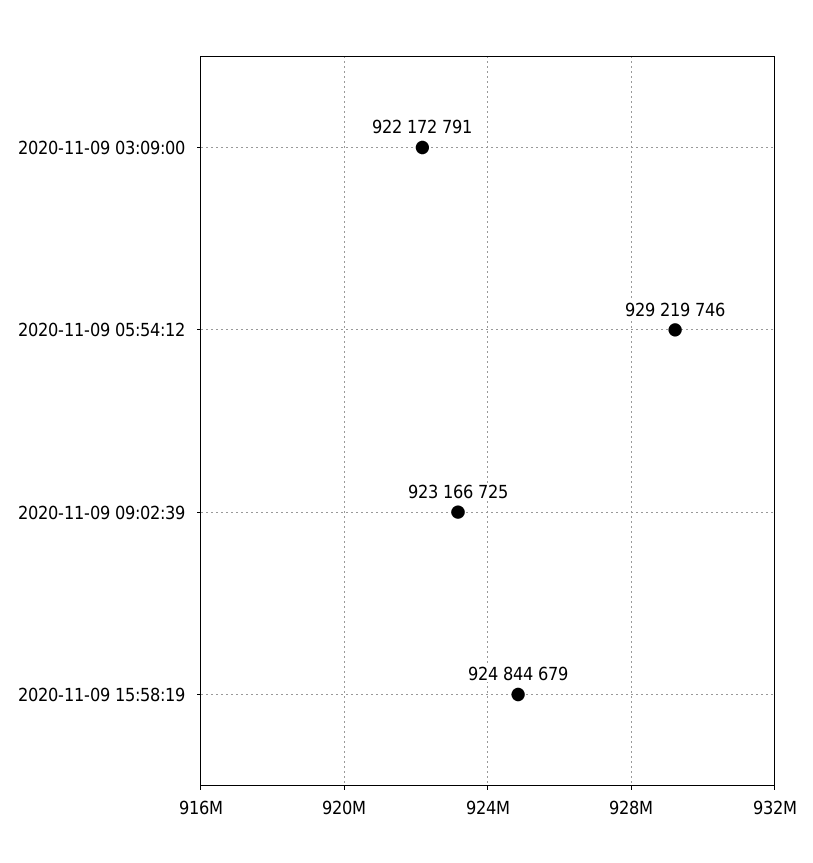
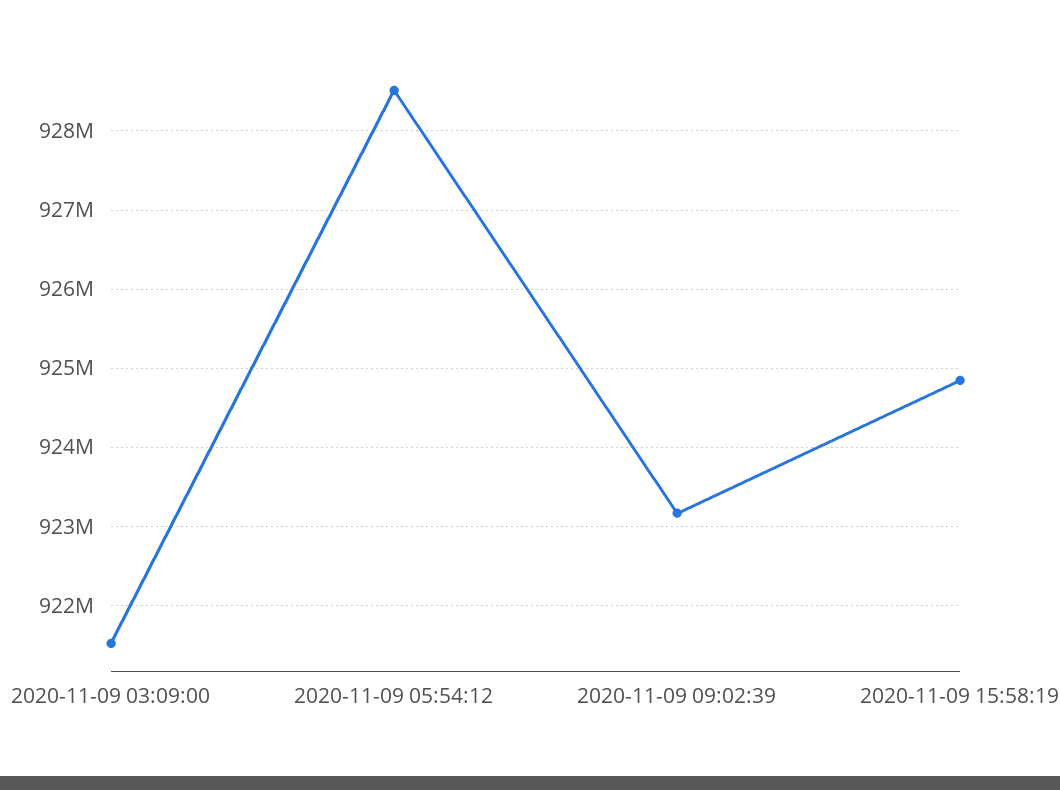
  {
-   "2020-11-09 03:09:00": 922172791,
+   "2020-11-09 03:09:00": 921500000,
-   "2020-11-09 05:54:12": 929219746,
+   "2020-11-09 05:54:12": 928500000,
    "2020-11-09 09:02:39": 923166725,
    "2020-11-09 15:58:19": 924844679
  }

